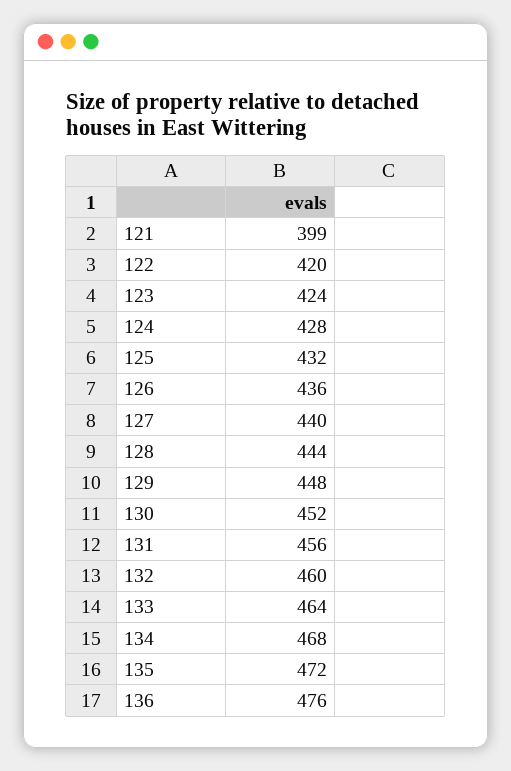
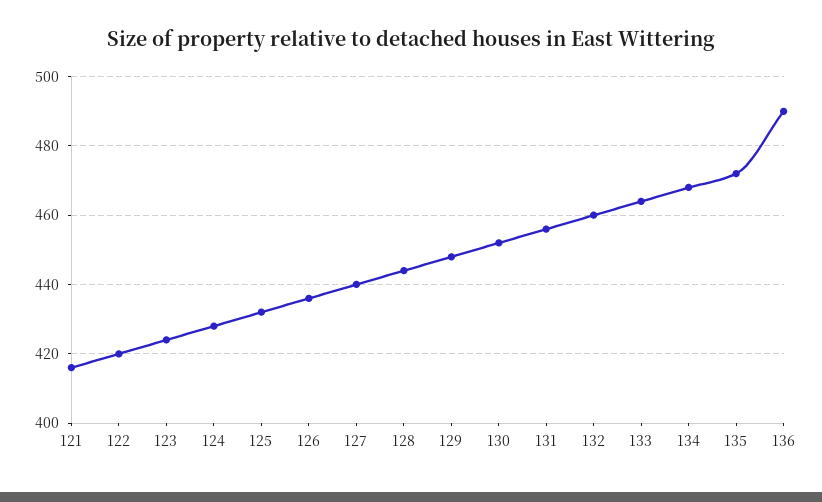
  {
-   "121": 399,
+   "121": 415,
    "122": 420,
    "123": 424,
    "124": 428,
    "125": 432,
    "126": 436,
    "127": 440,
    "128": 444,
    "129": 448,
    "130": 452,
    "131": 456,
    "132": 460,
    "133": 464,
    "134": 468,
    "135": 472,
-   "136": 476
+   "136": 490
  }

